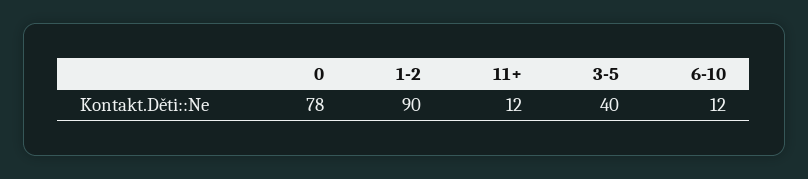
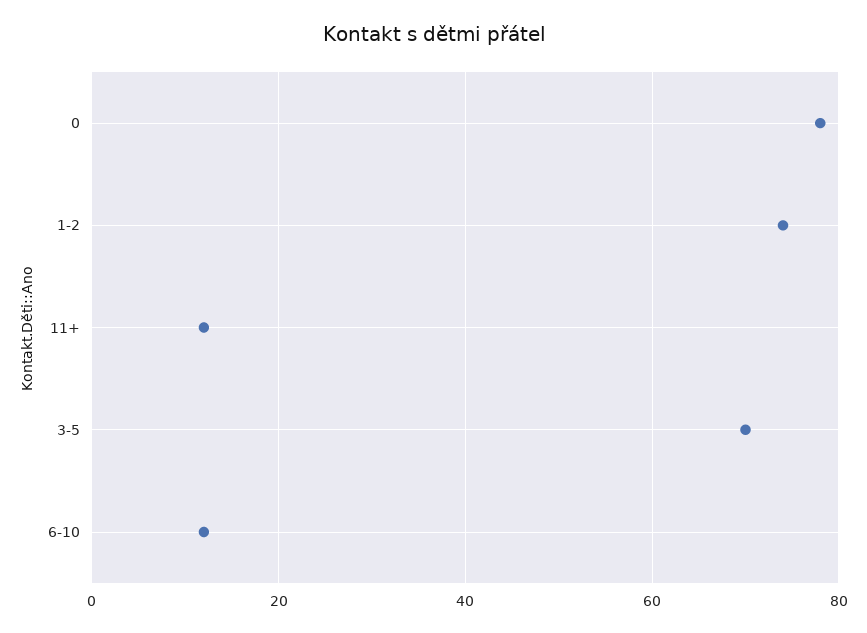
  {
    "0": 78,
-   "1-2": 90,
+   "1-2": 75,
    "11+": 12,
-   "3-5": 40,
+   "3-5": 70,
    "6-10": 12
  }

